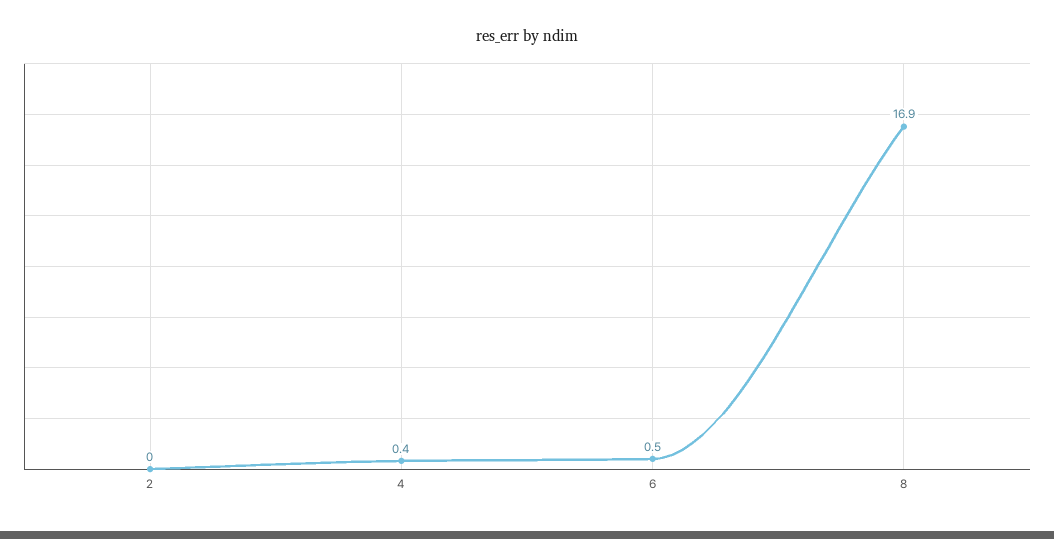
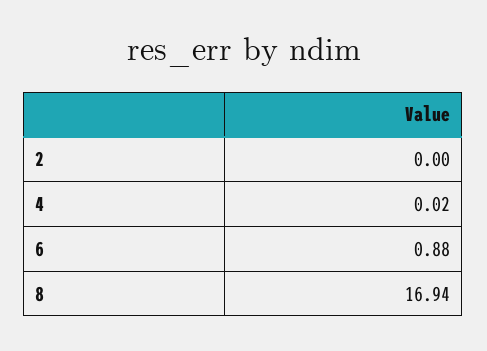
  {
    "2": 0,
-   "4": 0.4,
+   "4": 0.02,
-   "6": 0.5,
+   "6": 0.88,
    "8": 16.94
  }

